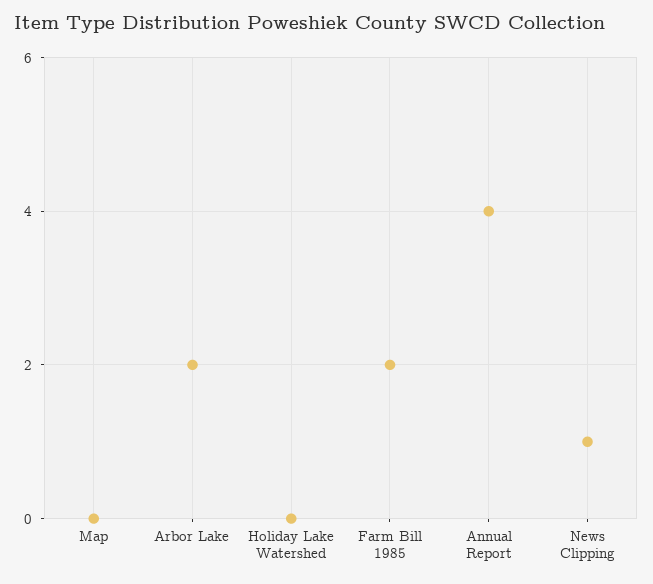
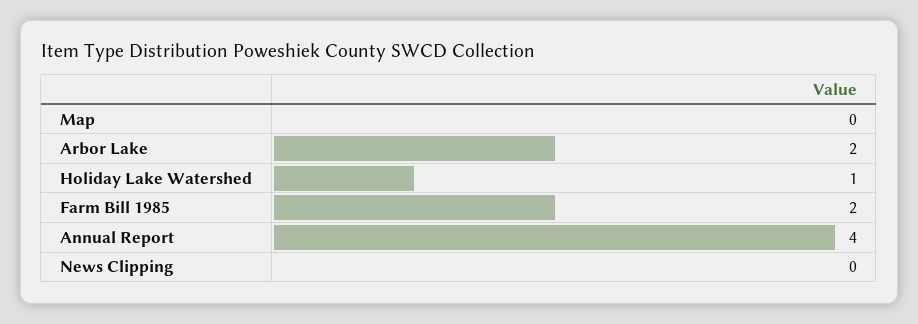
  {
    "Map": 0,
    "Arbor Lake": 2,
-   "Holiday Lake Watershed": 0,
+   "Holiday Lake Watershed": 1,
    "Farm Bill 1985": 2,
    "Annual Report": 4,
-   "News Clipping": 1
+   "News Clipping": 0
  }

